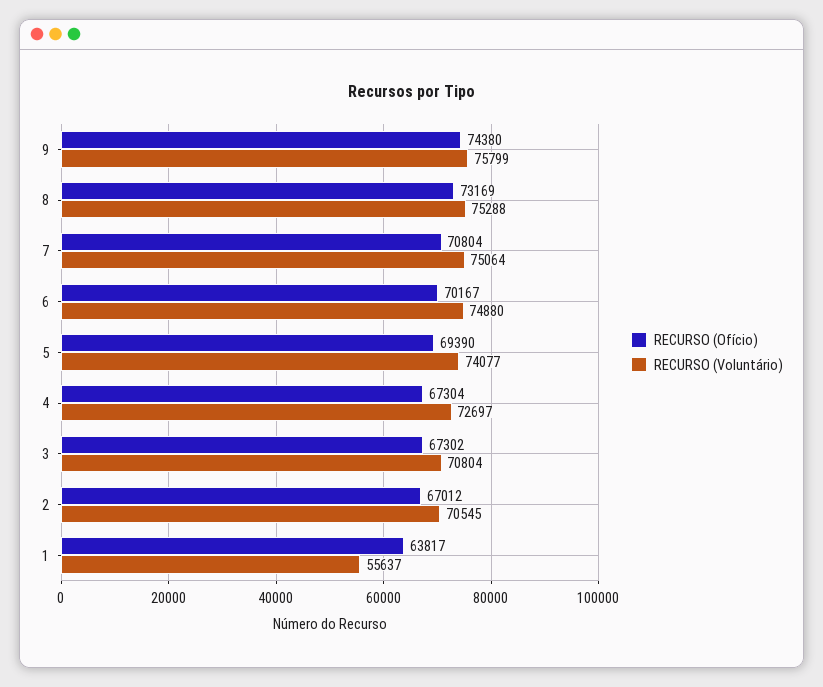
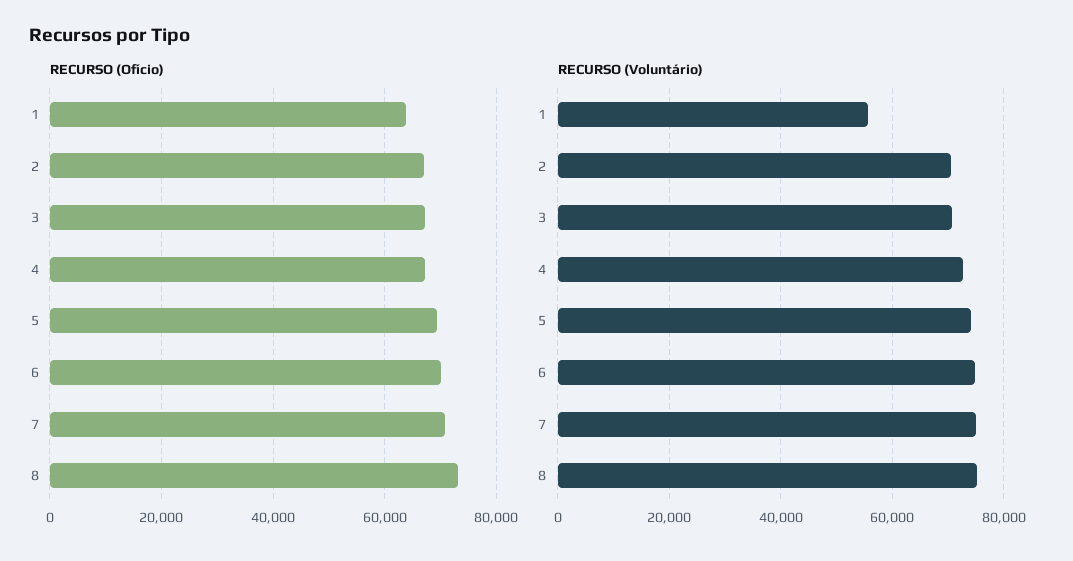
  {
    "RECURSO (Ofício)": {
-     "9": 74380,
      "8": 73169,
      "7": 70804,
      "6": 70167,
      "5": 69390,
      "4": 67304,
      "3": 67302,
      "2": 67012,
      "1": 63817
    },
    "RECURSO (Voluntário)": {
-     "9": 75799,
      "8": 75288,
      "7": 75064,
      "6": 74880,
      "5": 74077,
      "4": 72697,
      "3": 70804,
      "2": 70545,
      "1": 55637
    }
  }

